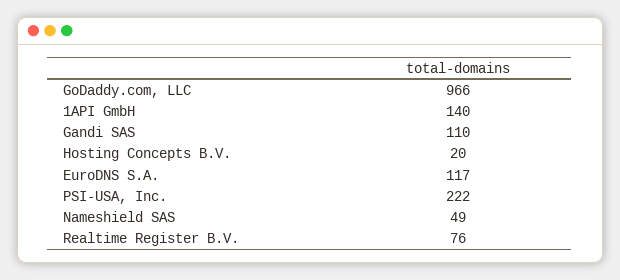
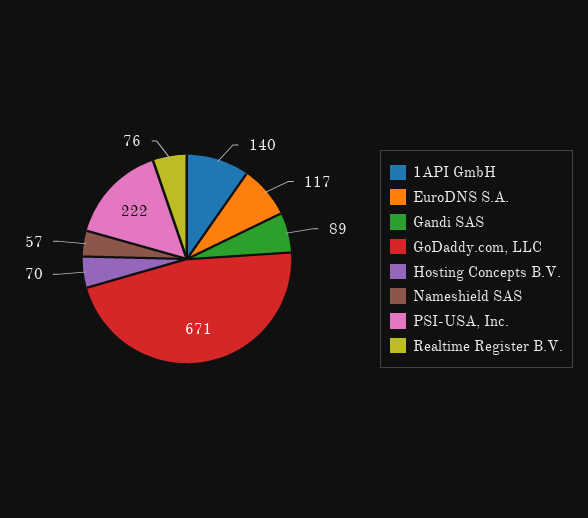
  {
-   "GoDaddy.com, LLC": 966,
+   "GoDaddy.com, LLC": 671,
    "1API GmbH": 140,
-   "Gandi SAS": 110,
+   "Gandi SAS": 89,
-   "Hosting Concepts B.V.": 20,
+   "Hosting Concepts B.V.": 70,
    "EuroDNS S.A.": 117,
    "PSI-USA, Inc.": 222,
-   "Nameshield SAS": 49,
+   "Nameshield SAS": 57,
    "Realtime Register B.V.": 76
  }

